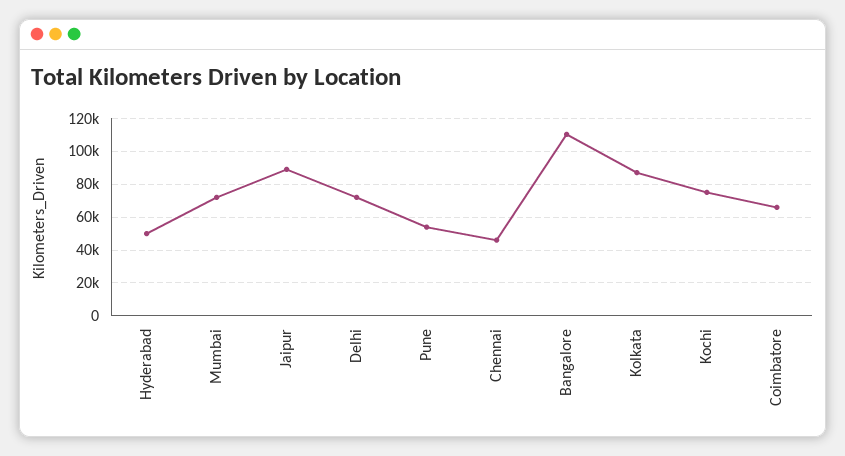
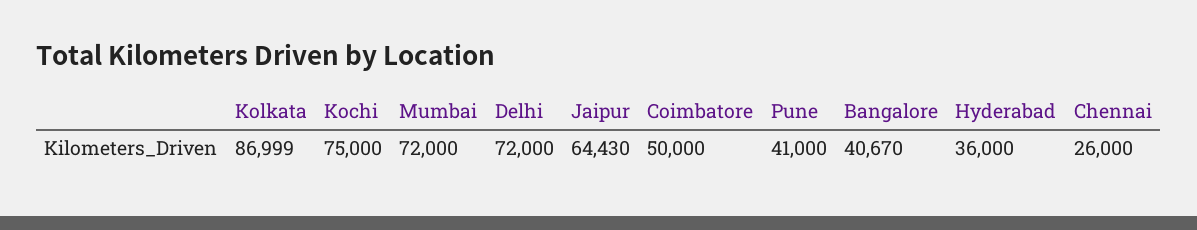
  {
-   "Hyderabad": 50000,
+   "Hyderabad": 36000,
    "Mumbai": 72000,
-   "Jaipur": 90000,
+   "Jaipur": 64430,
    "Delhi": 72000,
-   "Pune": 55000,
+   "Pune": 41000,
-   "Chennai": 45000,
+   "Chennai": 26000,
-   "Bangalore": 110000,
+   "Bangalore": 40670,
    "Kolkata": 86999,
    "Kochi": 75000,
-   "Coimbatore": 65000
+   "Coimbatore": 50000
  }

